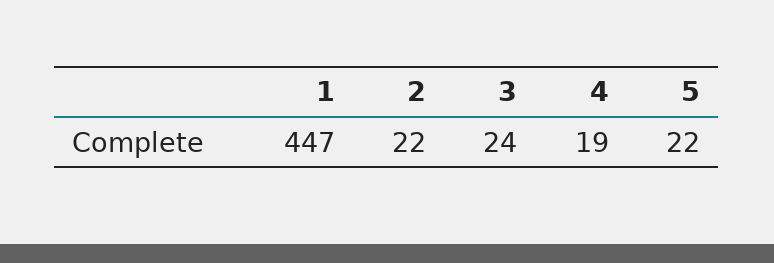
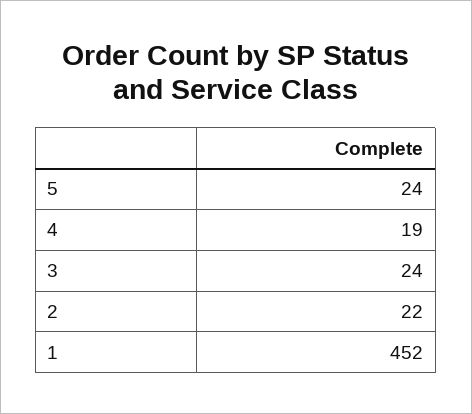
  {
-   "1": 447,
+   "1": 452,
    "2": 22,
    "3": 24,
    "4": 19,
-   "5": 22
+   "5": 24
  }

